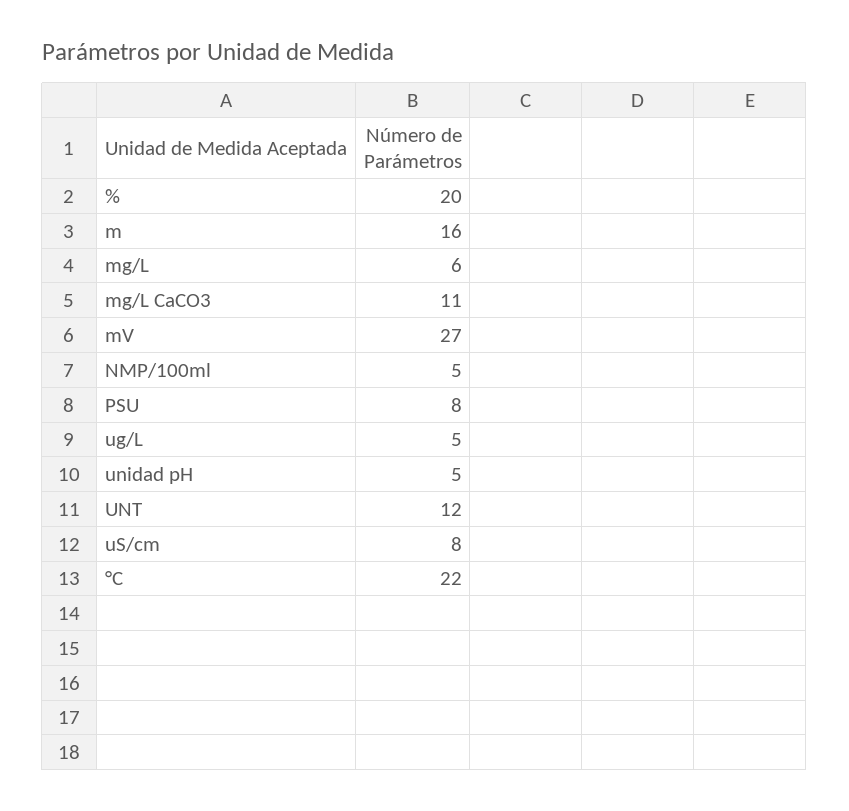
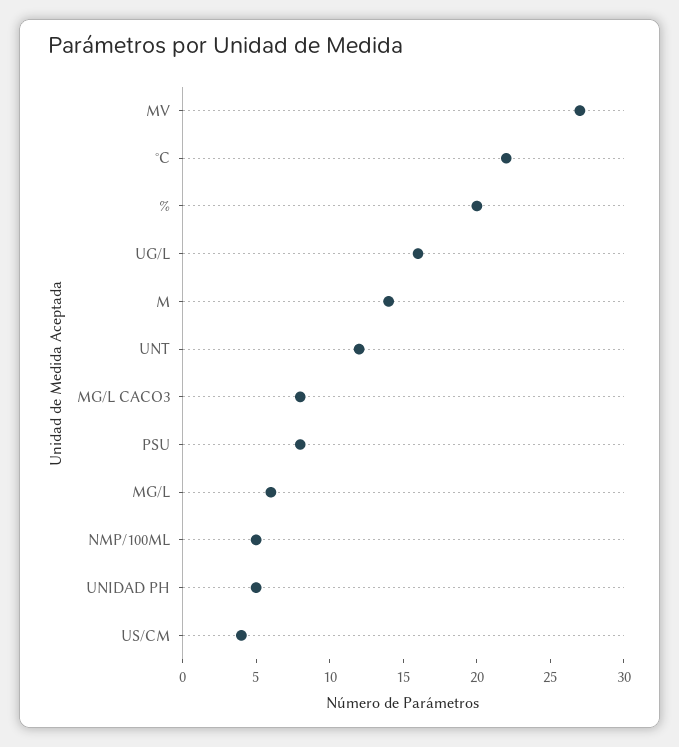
  {
    "%": 20,
-   "m": 16,
+   "m": 14,
    "mg/L": 6,
-   "mg/L CaCO3": 11,
+   "mg/L CaCO3": 8,
    "mV": 27,
    "NMP/100ml": 5,
    "PSU": 8,
-   "ug/L": 5,
+   "ug/L": 16,
    "unidad pH": 5,
    "UNT": 12,
-   "uS/cm": 8,
+   "uS/cm": 4,
    "°C": 22
  }

